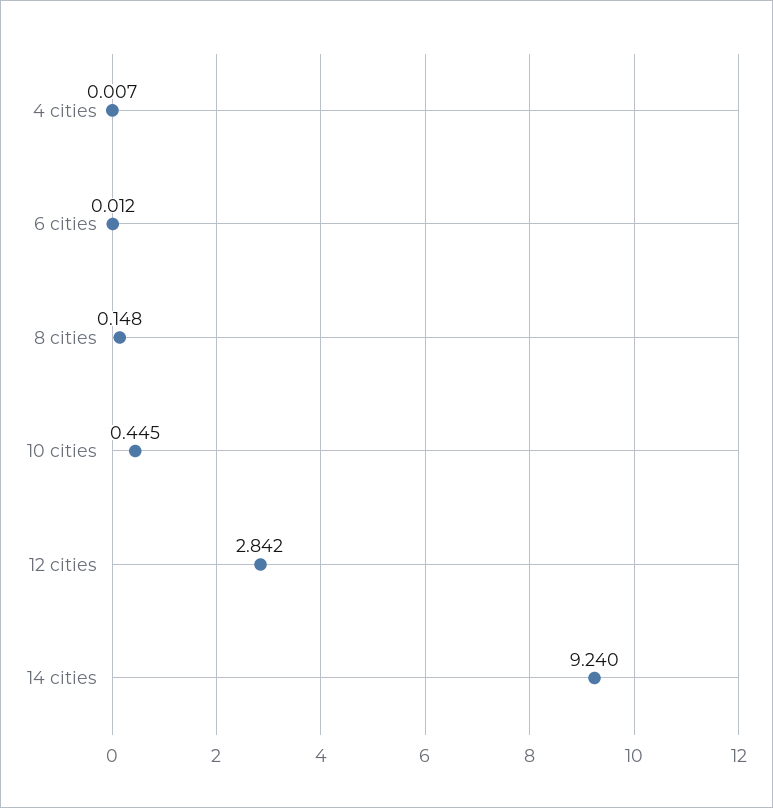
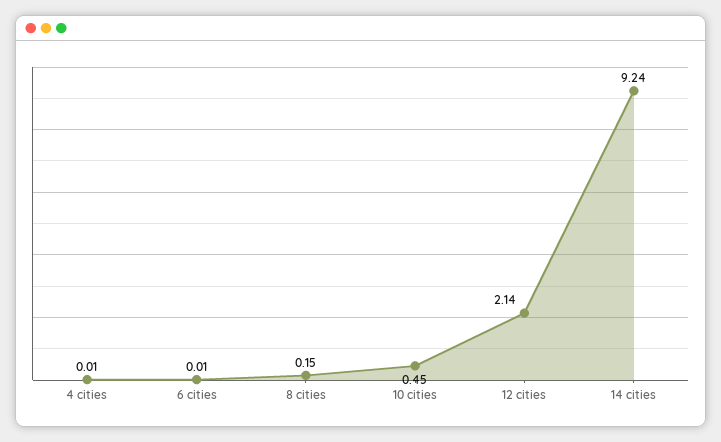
  {
    "4 cities": 0.007,
    "6 cities": 0.012,
    "8 cities": 0.148,
    "10 cities": 0.445,
-   "12 cities": 2.842,
+   "12 cities": 2.14,
    "14 cities": 9.24
  }

